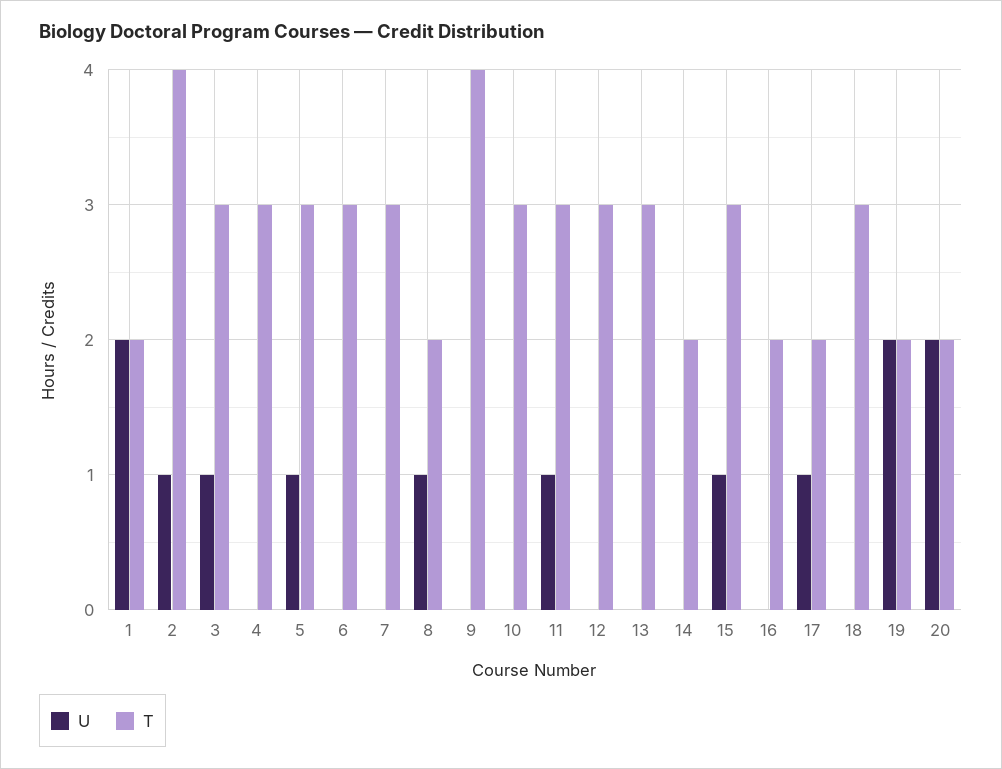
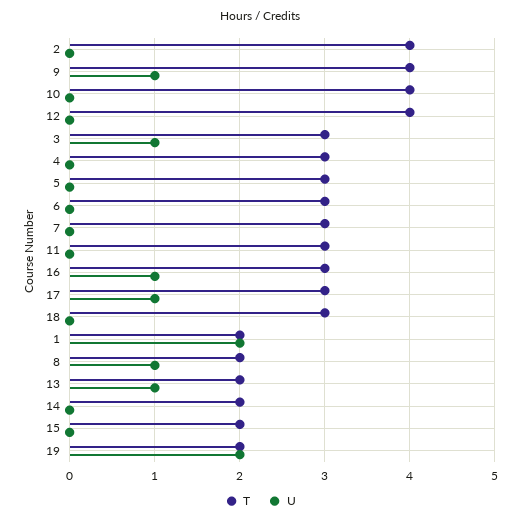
  {
    "U": {
      "1": 2,
-     "2": 1,
+     "2": 0,
      "3": 1,
      "4": 0,
-     "5": 1,
+     "5": 0,
      "6": 0,
      "7": 0,
      "8": 1,
-     "9": 0,
+     "9": 1,
      "10": 0,
-     "11": 1,
+     "11": 0,
      "12": 0,
-     "13": 0,
+     "13": 1,
      "14": 0,
-     "15": 1,
+     "15": 0,
-     "16": 0,
+     "16": 1,
      "17": 1,
      "18": 0,
-     "19": 2,
+     "19": 2
-     "20": 2
    },
    "T": {
      "1": 2,
      "2": 4,
      "3": 3,
      "4": 3,
      "5": 3,
      "6": 3,
      "7": 3,
      "8": 2,
      "9": 4,
-     "10": 3,
+     "10": 4,
      "11": 3,
-     "12": 3,
+     "12": 4,
-     "13": 3,
+     "13": 2,
      "14": 2,
-     "15": 3,
+     "15": 2,
-     "16": 2,
+     "16": 3,
-     "17": 2,
+     "17": 3,
      "18": 3,
-     "19": 2,
+     "19": 2
-     "20": 2
    }
  }

